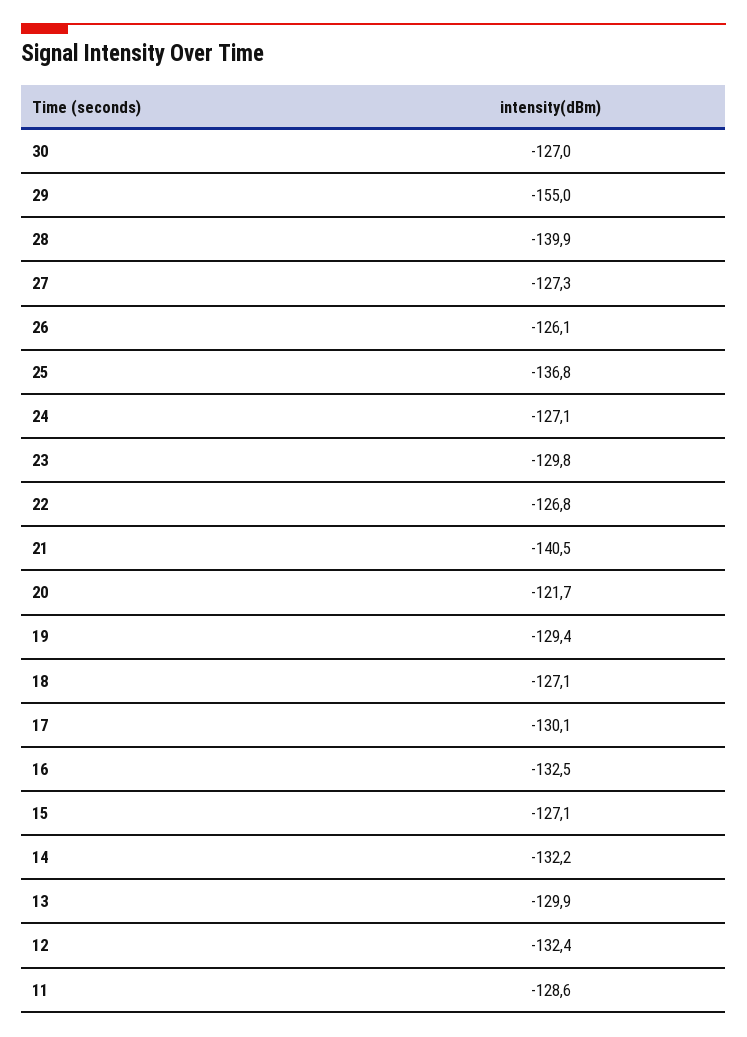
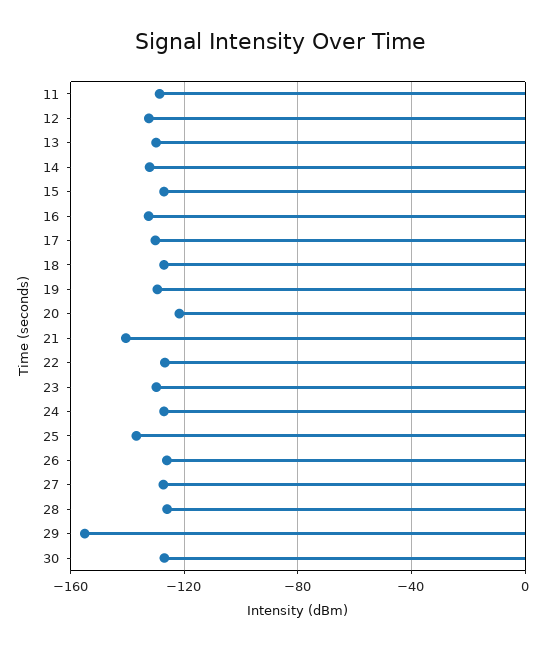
  {
    "30": -127,
    "29": -155,
-   "28": -139.9,
+   "28": -125,
    "27": -127.3,
    "26": -126.1,
    "25": -136.8,
    "24": -127.1,
    "23": -129.8,
    "22": -126.8,
    "21": -140.5,
    "20": -121.7,
    "19": -129.4,
    "18": -127.1,
    "17": -130.1,
    "16": -132.5,
    "15": -127.1,
    "14": -132.2,
    "13": -129.9,
    "12": -132.4,
    "11": -128.6
  }

